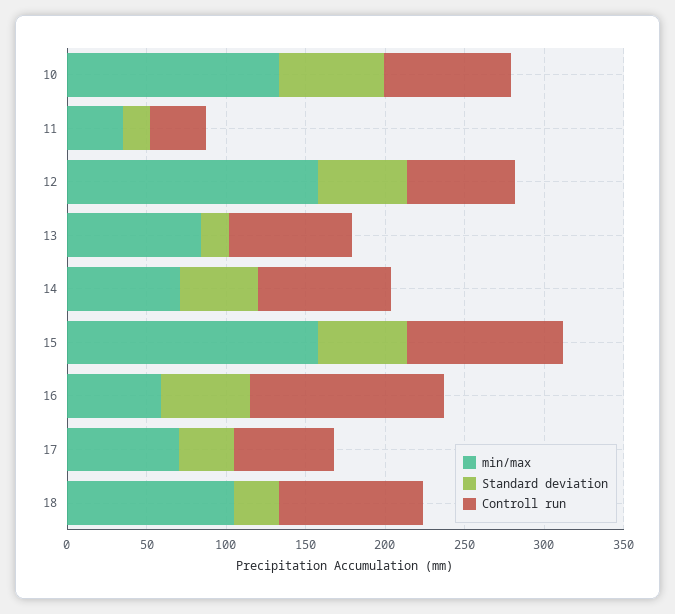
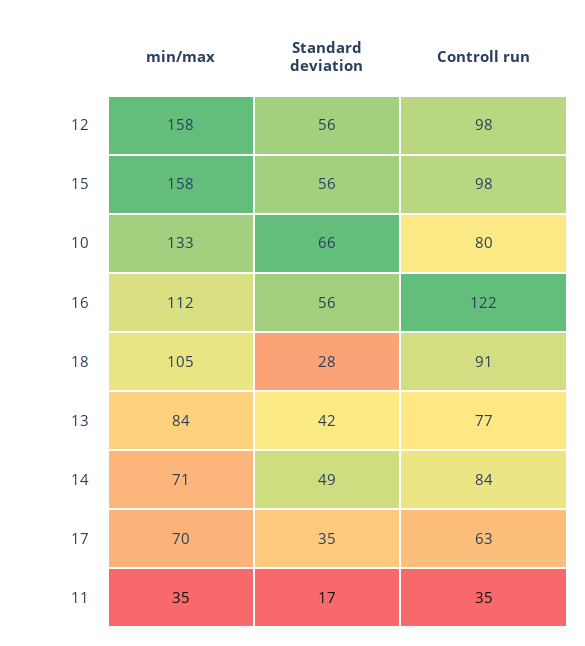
  {
    "min/max": {
      "10": 133,
      "11": 35,
      "12": 158,
      "13": 84,
      "14": 71,
      "15": 158,
-     "16": 60,
+     "16": 112,
      "17": 70,
      "18": 105
    },
    "Standard deviation": {
      "10": 66,
      "11": 17,
      "12": 56,
-     "13": 20,
+     "13": 42,
      "14": 49,
      "15": 56,
      "16": 56,
      "17": 35,
      "18": 28
    },
    "Controll run": {
      "10": 80,
      "11": 35,
-     "12": 70,
+     "12": 98,
      "13": 77,
      "14": 84,
      "15": 98,
      "16": 122,
      "17": 63,
      "18": 91
    }
  }

